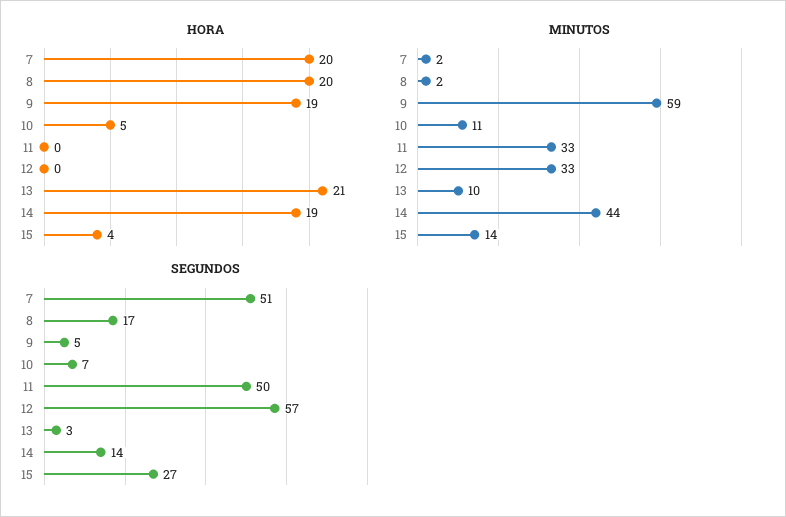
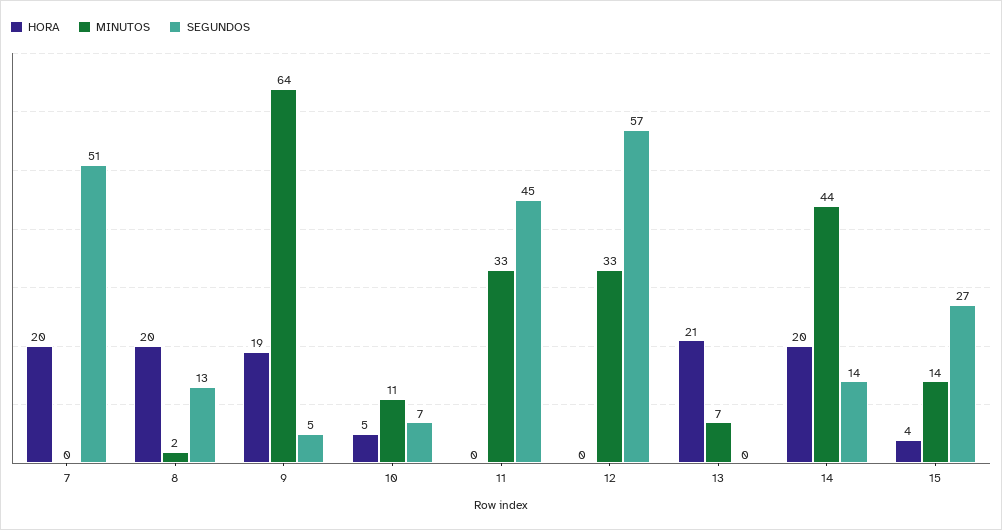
  {
    "HORA": {
      "7": 20,
      "8": 20,
      "9": 19,
      "10": 5,
      "11": 0,
      "12": 0,
      "13": 21,
-     "14": 19,
+     "14": 20,
      "15": 4
    },
    "MINUTOS": {
-     "7": 2,
+     "7": 0,
      "8": 2,
-     "9": 59,
+     "9": 64,
      "10": 11,
      "11": 33,
      "12": 33,
-     "13": 10,
+     "13": 7,
      "14": 44,
      "15": 14
    },
    "SEGUNDOS": {
      "7": 51,
-     "8": 17,
+     "8": 13,
      "9": 5,
      "10": 7,
-     "11": 50,
+     "11": 45,
      "12": 57,
-     "13": 3,
+     "13": 0,
      "14": 14,
      "15": 27
    }
  }

